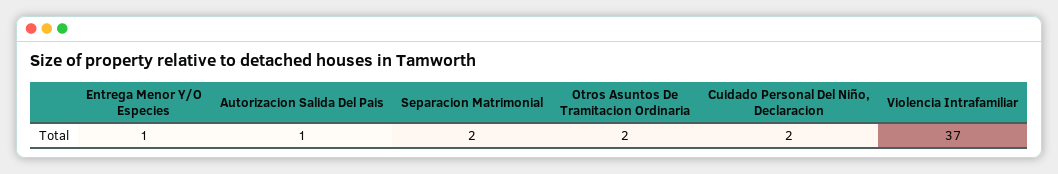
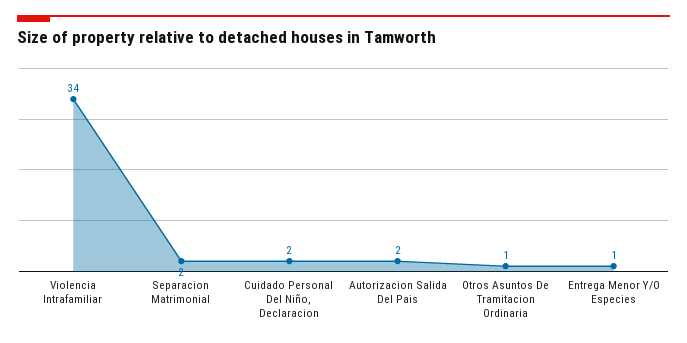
  {
    "Entrega Menor Y/O Especies": 1,
-   "Autorizacion Salida Del Pais": 1,
+   "Autorizacion Salida Del Pais": 2,
    "Separacion Matrimonial": 2,
-   "Otros Asuntos De Tramitacion Ordinaria": 2,
+   "Otros Asuntos De Tramitacion Ordinaria": 1,
    "Cuidado Personal Del Niño, Declaracion": 2,
-   "Violencia Intrafamiliar": 37
+   "Violencia Intrafamiliar": 34
  }

